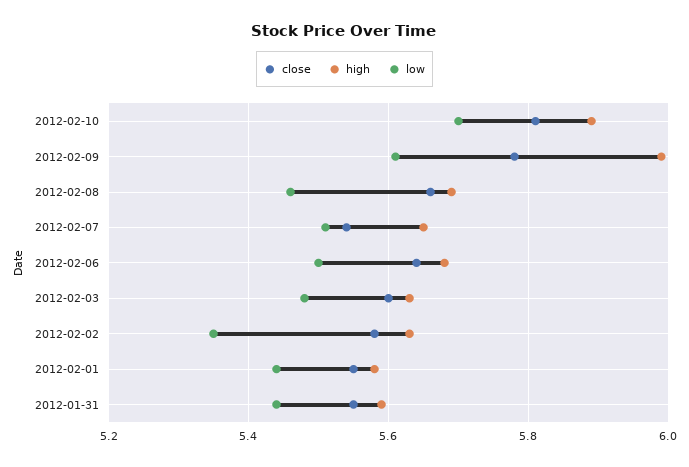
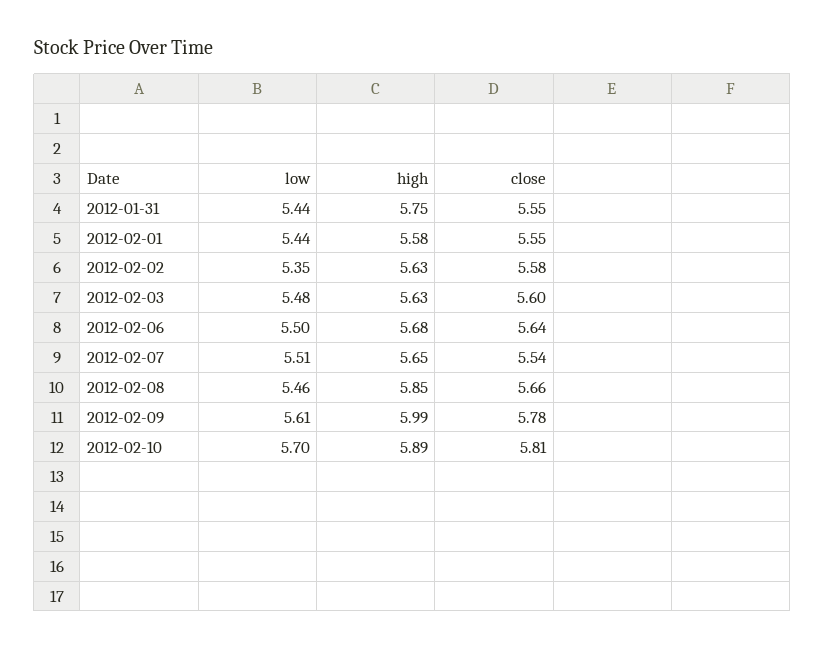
  {
    "close": {
      "2012-02-10": 5.81,
      "2012-02-09": 5.78,
      "2012-02-08": 5.66,
      "2012-02-07": 5.54,
      "2012-02-06": 5.64,
      "2012-02-03": 5.6,
      "2012-02-02": 5.58,
      "2012-02-01": 5.55,
      "2012-01-31": 5.55
    },
    "high": {
      "2012-02-10": 5.89,
      "2012-02-09": 5.99,
-     "2012-02-08": 5.7,
+     "2012-02-08": 5.85,
      "2012-02-07": 5.65,
      "2012-02-06": 5.68,
      "2012-02-03": 5.63,
      "2012-02-02": 5.63,
      "2012-02-01": 5.58,
-     "2012-01-31": 5.6
+     "2012-01-31": 5.75
    },
    "low": {
      "2012-02-10": 5.7,
      "2012-02-09": 5.61,
      "2012-02-08": 5.46,
      "2012-02-07": 5.51,
      "2012-02-06": 5.5,
      "2012-02-03": 5.48,
      "2012-02-02": 5.35,
      "2012-02-01": 5.44,
      "2012-01-31": 5.44
    }
  }

